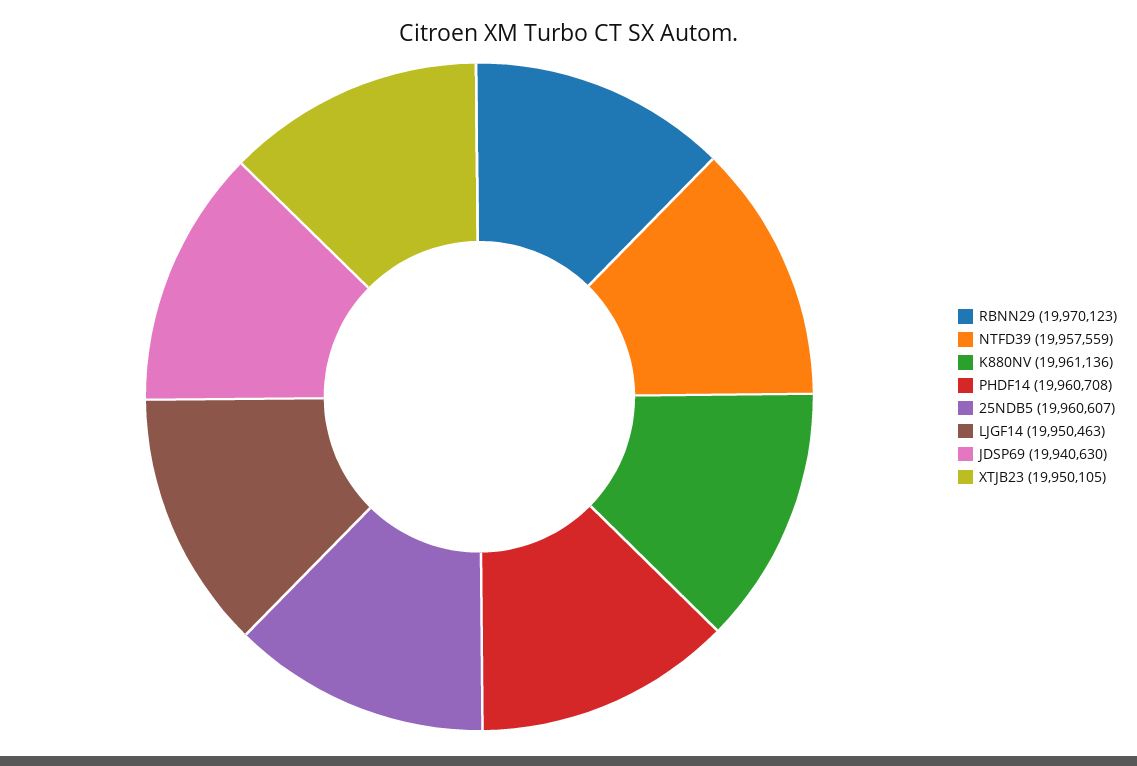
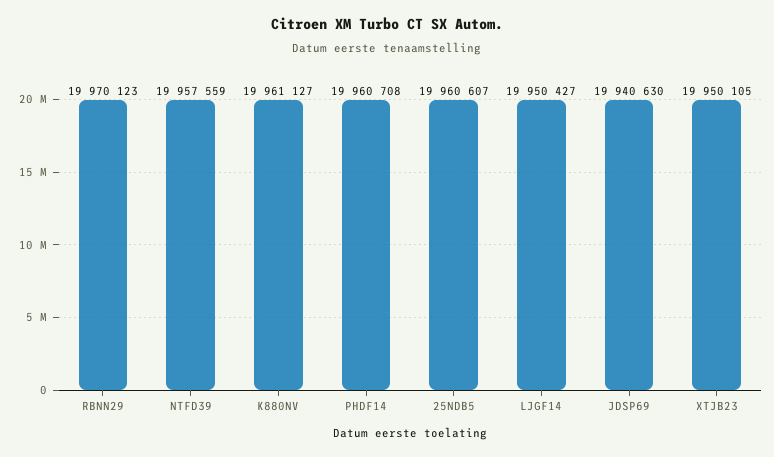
  {
    "RBNN29": 19970123,
    "NTFD39": 19957559,
-   "K880NV": 19961136,
+   "K880NV": 19961127,
    "PHDF14": 19960708,
    "25NDB5": 19960607,
-   "LJGF14": 19950463,
+   "LJGF14": 19950427,
    "JDSP69": 19940630,
    "XTJB23": 19950105
  }

